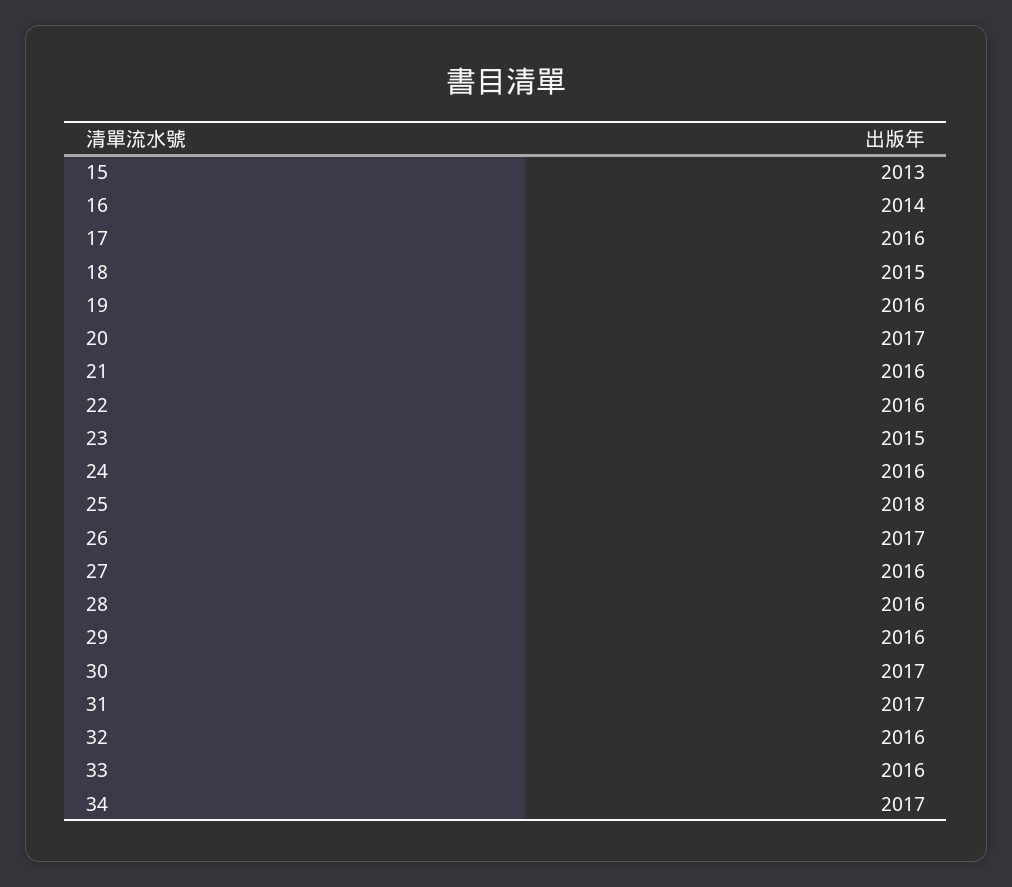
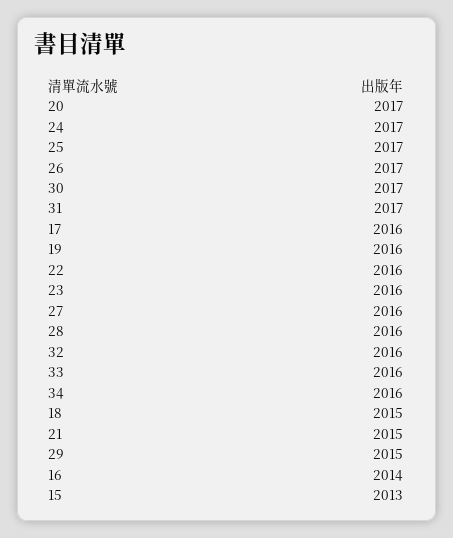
  {
    "15": 2013,
    "16": 2014,
    "17": 2016,
    "18": 2015,
    "19": 2016,
    "20": 2017,
-   "21": 2016,
+   "21": 2015,
    "22": 2016,
-   "23": 2015,
+   "23": 2016,
-   "24": 2016,
+   "24": 2017,
-   "25": 2018,
+   "25": 2017,
    "26": 2017,
    "27": 2016,
    "28": 2016,
-   "29": 2016,
+   "29": 2015,
    "30": 2017,
    "31": 2017,
    "32": 2016,
    "33": 2016,
-   "34": 2017
+   "34": 2016
  }

